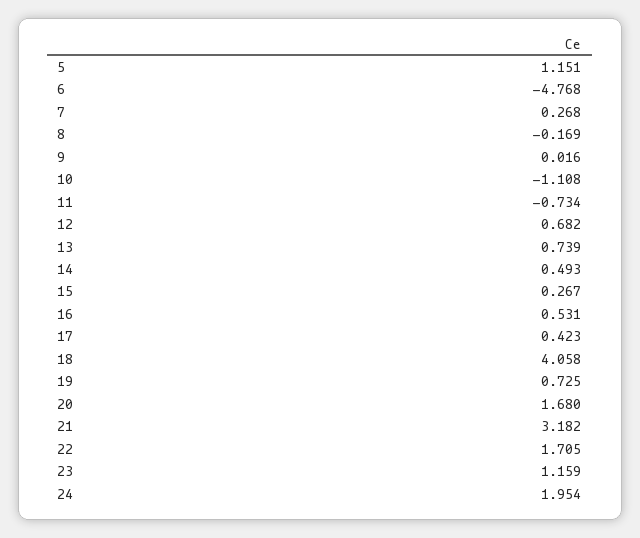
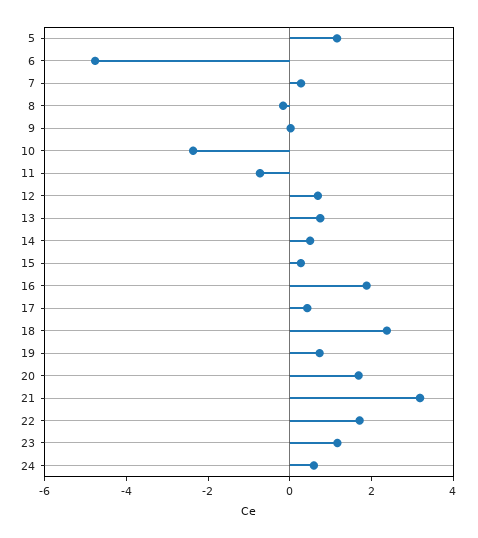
  {
    "5": 1.151,
    "6": -4.768,
    "7": 0.268,
    "8": -0.169,
    "9": 0.016,
-   "10": -1.108,
+   "10": -2.5,
    "11": -0.734,
    "12": 0.682,
    "13": 0.739,
    "14": 0.493,
    "15": 0.267,
-   "16": 0.531,
+   "16": 2,
    "17": 0.423,
-   "18": 4.058,
+   "18": 2.5,
    "19": 0.725,
    "20": 1.68,
    "21": 3.182,
    "22": 1.705,
    "23": 1.159,
-   "24": 1.954
+   "24": 0.5
  }

